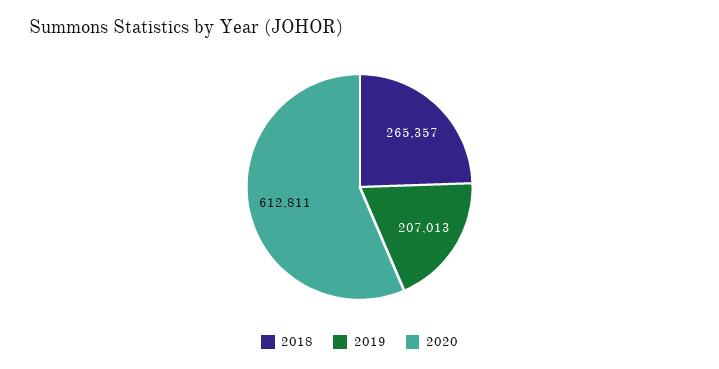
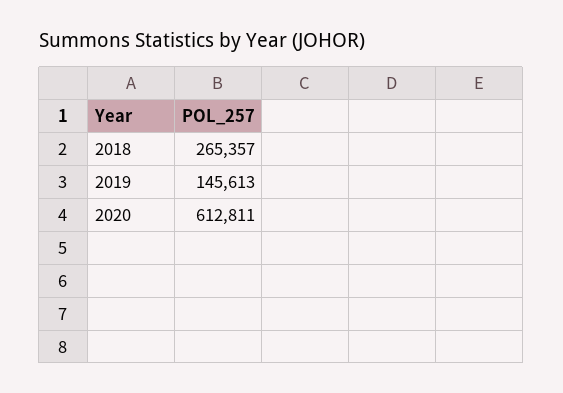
  {
    "2018": 265357,
-   "2019": 207013,
+   "2019": 145613,
    "2020": 612811
  }

